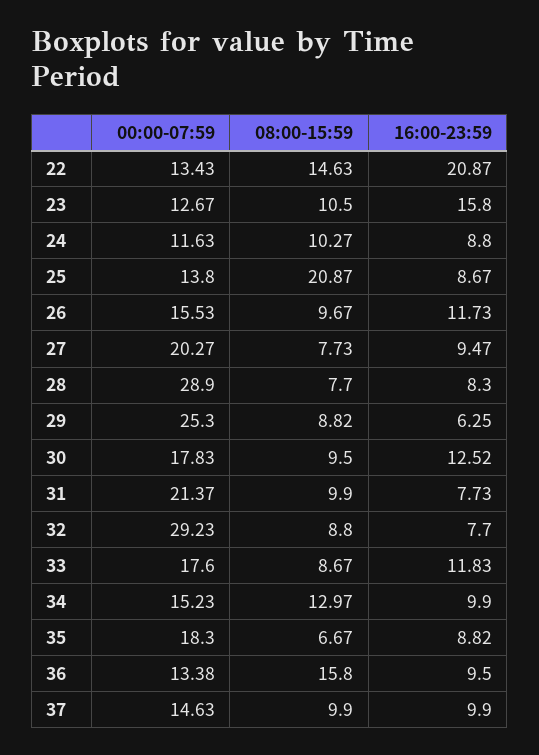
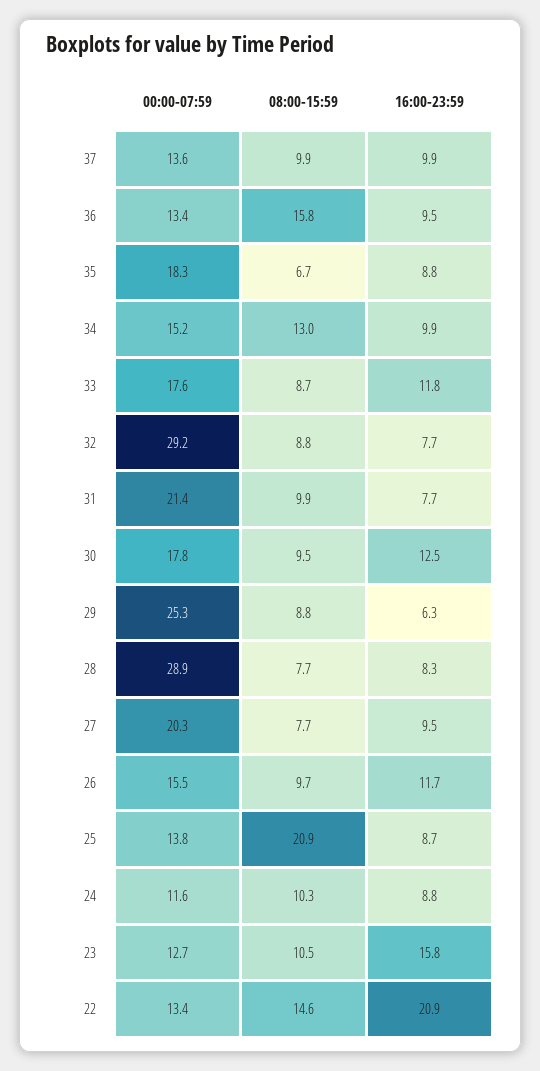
  {
    "00:00-07:59": {
      "22": 13.43,
      "23": 12.67,
      "24": 11.63,
      "25": 13.8,
      "26": 15.53,
      "27": 20.27,
      "28": 28.9,
      "29": 25.3,
      "30": 17.83,
      "31": 21.37,
      "32": 29.23,
      "33": 17.6,
      "34": 15.23,
      "35": 18.3,
      "36": 13.38,
-     "37": 14.63
+     "37": 13.6
    },
    "08:00-15:59": {
      "22": 14.63,
      "23": 10.5,
      "24": 10.27,
      "25": 20.87,
      "26": 9.67,
      "27": 7.73,
      "28": 7.7,
      "29": 8.82,
      "30": 9.5,
      "31": 9.9,
      "32": 8.8,
      "33": 8.67,
      "34": 12.97,
      "35": 6.67,
      "36": 15.8,
      "37": 9.9
    },
    "16:00-23:59": {
      "22": 20.87,
      "23": 15.8,
      "24": 8.8,
      "25": 8.67,
      "26": 11.73,
      "27": 9.47,
      "28": 8.3,
      "29": 6.25,
      "30": 12.52,
      "31": 7.73,
      "32": 7.7,
      "33": 11.83,
      "34": 9.9,
      "35": 8.82,
      "36": 9.5,
      "37": 9.9
    }
  }

